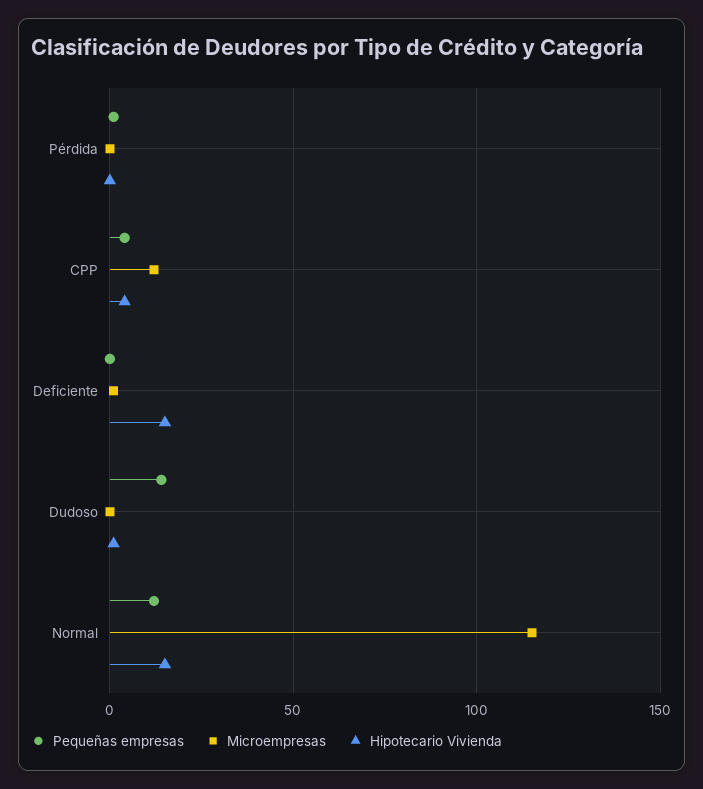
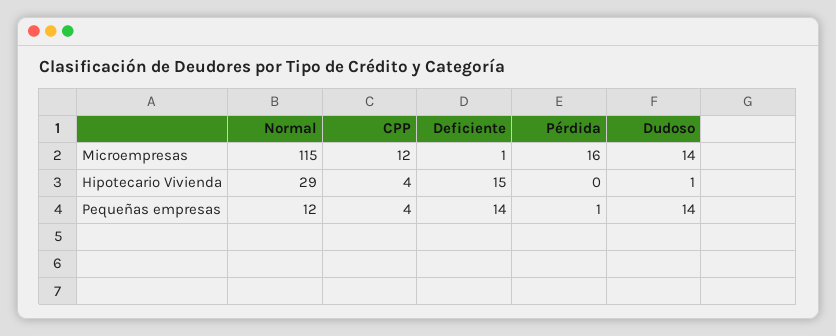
  {
    "Pequeñas empresas": {
      "Pérdida": 1,
      "CPP": 4,
-     "Deficiente": 0,
+     "Deficiente": 14,
      "Dudoso": 14,
      "Normal": 12
    },
    "Microempresas": {
-     "Pérdida": 0,
+     "Pérdida": 16,
      "CPP": 12,
      "Deficiente": 1,
-     "Dudoso": 0,
+     "Dudoso": 14,
      "Normal": 115
    },
    "Hipotecario Vivienda": {
      "Pérdida": 0,
      "CPP": 4,
      "Deficiente": 15,
      "Dudoso": 1,
-     "Normal": 15
+     "Normal": 29
    }
  }

